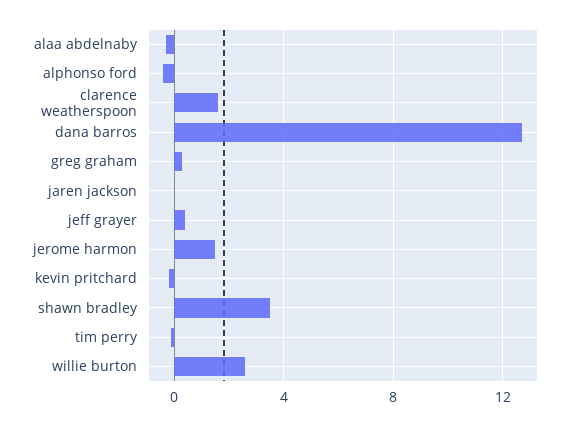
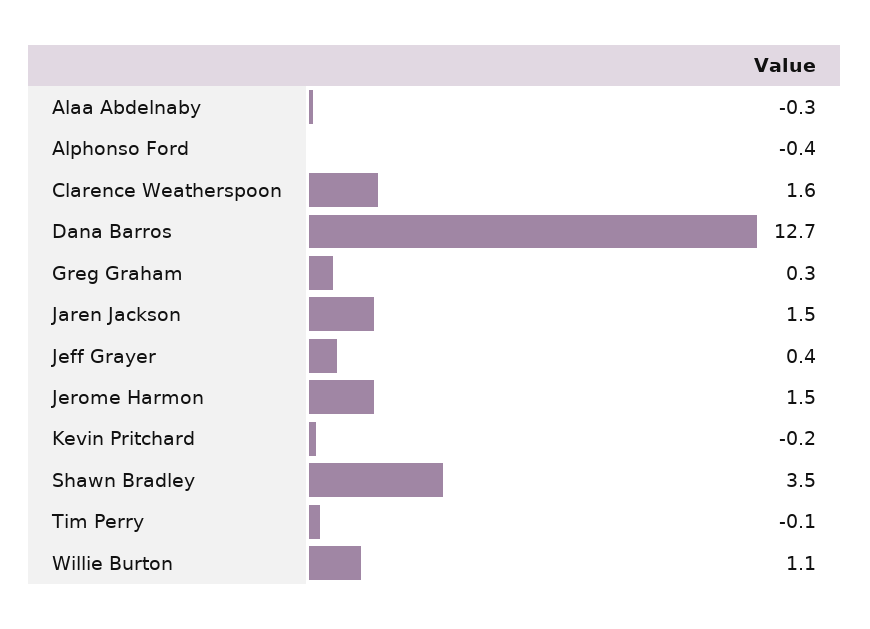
  {
    "alaa abdelnaby": -0.3,
    "alphonso ford": -0.4,
    "clarence weatherspoon": 1.6,
    "dana barros": 12.7,
    "greg graham": 0.3,
-   "jaren jackson": 0,
+   "jaren jackson": 1.5,
    "jeff grayer": 0.4,
    "jerome harmon": 1.5,
    "kevin pritchard": -0.2,
    "shawn bradley": 3.5,
    "tim perry": -0.1,
-   "willie burton": 2.5
+   "willie burton": 1.1
  }

